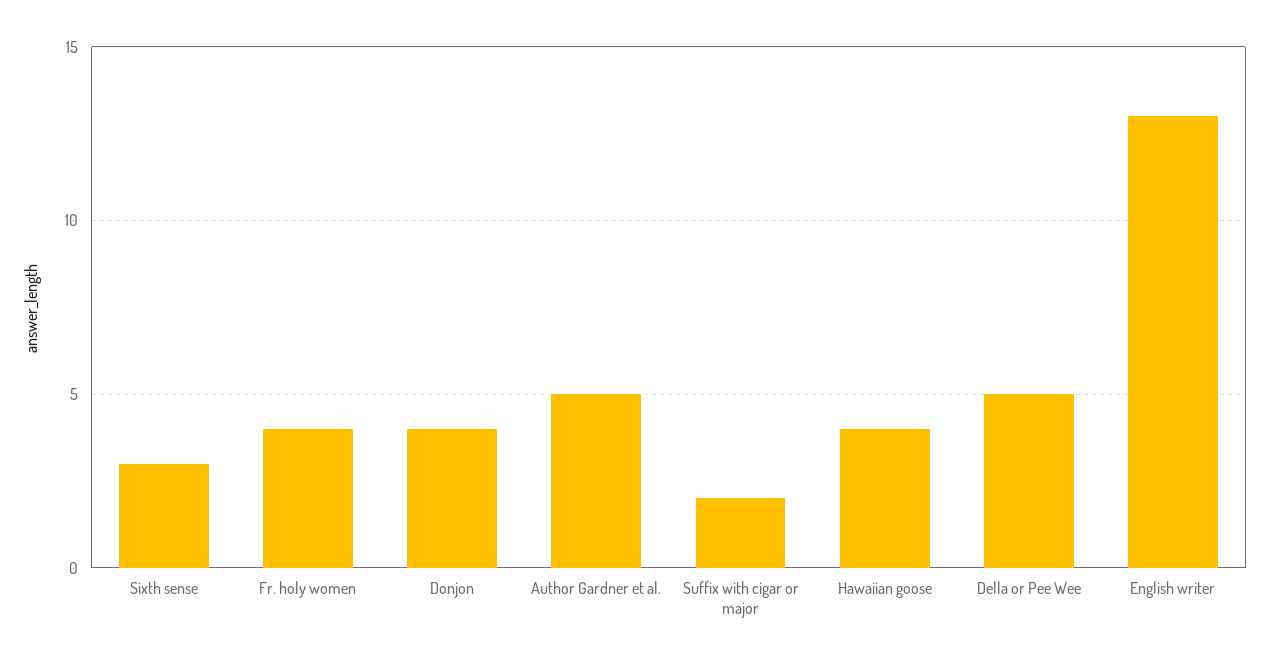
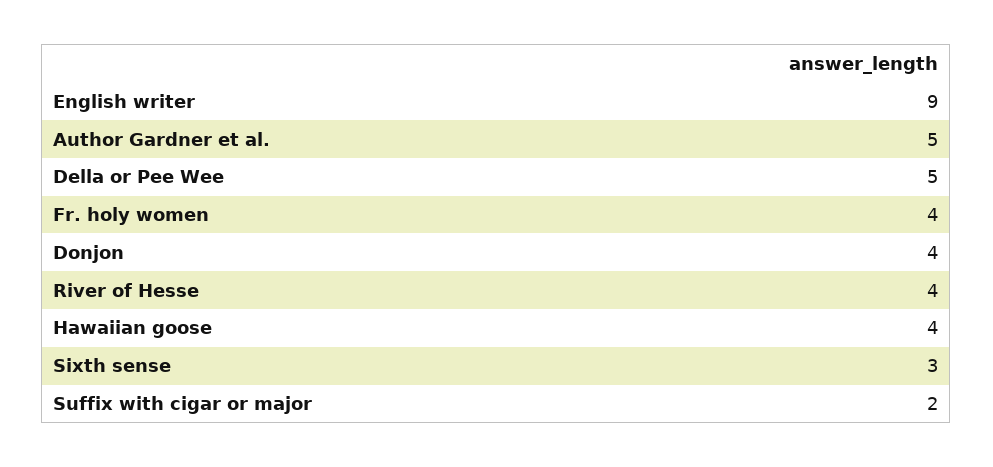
  {
    "Sixth sense": 3,
    "Fr. holy women": 4,
    "Donjon": 4,
    "Author Gardner et al.": 5,
    "Suffix with cigar or major": 2,
    "Hawaiian goose": 4,
    "Della or Pee Wee": 5,
-   "English writer": 13
+   "English writer": 9,
+   "River of Hesse": 4
  }

